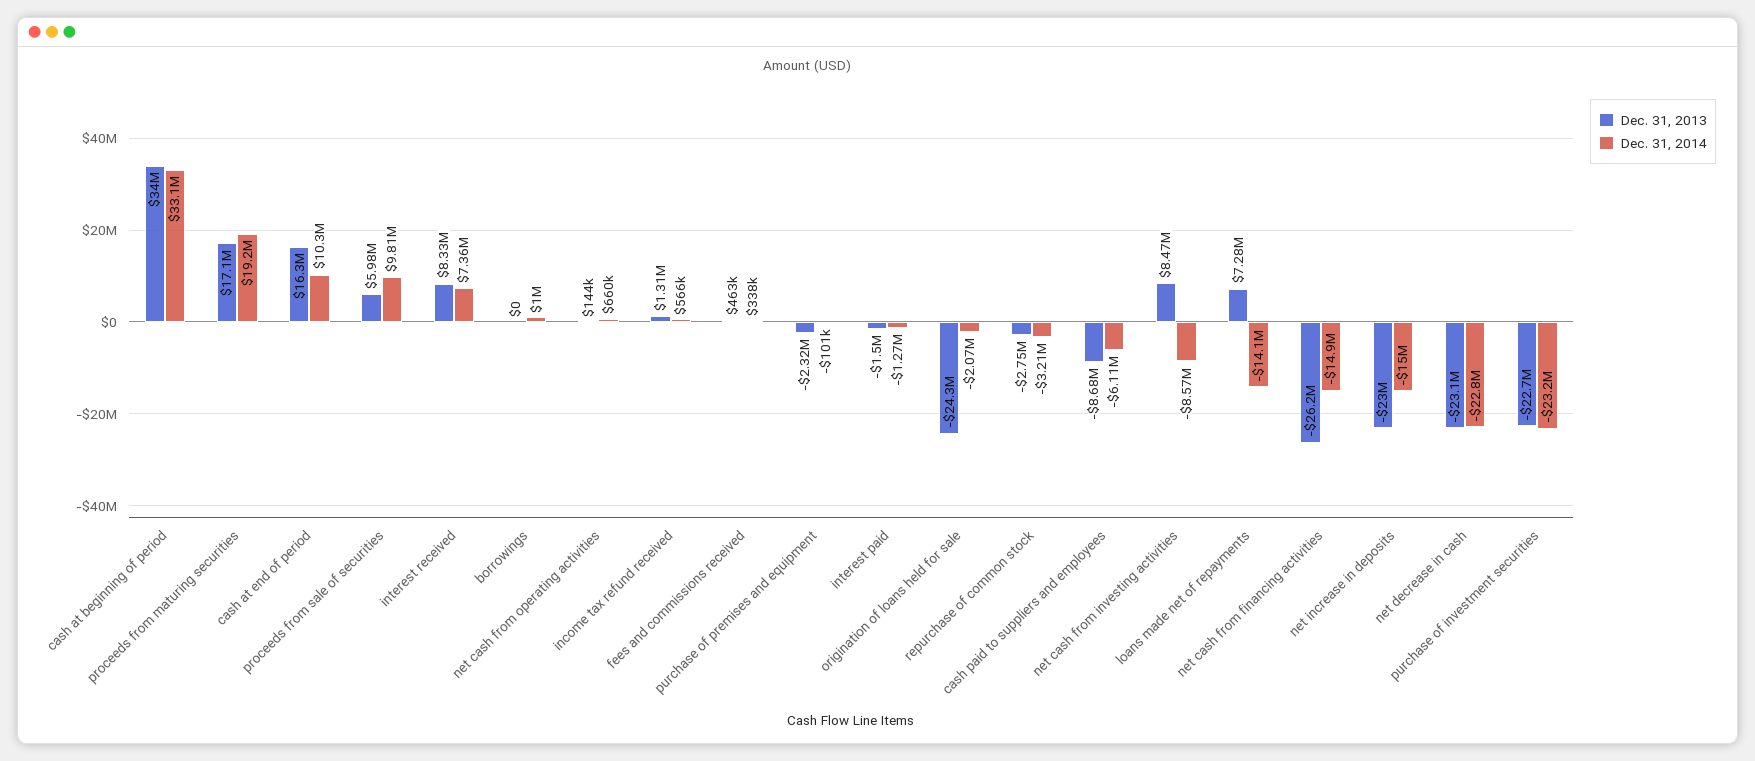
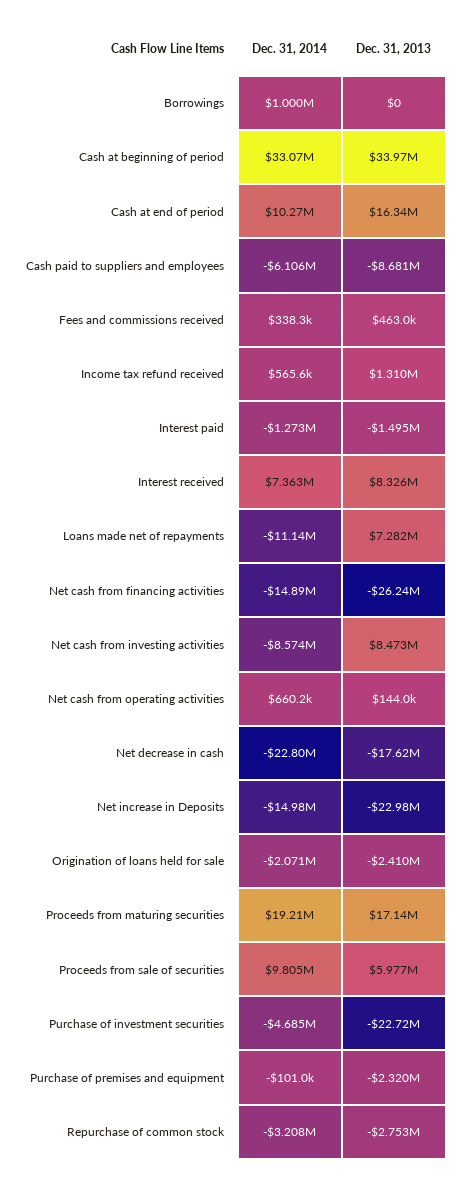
  {
    "Dec. 31, 2013": {
      "cash at beginning of period": 33970000,
      "proceeds from maturing securities": 17140000,
      "cash at end of period": 16340000,
      "proceeds from sale of securities": 5977000,
      "interest received": 8326000,
      "borrowings": 0,
      "net cash from operating activities": 144000,
      "income tax refund received": 1310000,
      "fees and commissions received": 463000,
      "purchase of premises and equipment": -2320000,
      "interest paid": -1495000,
-     "origination of loans held for sale": -24300000,
+     "origination of loans held for sale": -2410000,
      "repurchase of common stock": -2753000,
      "cash paid to suppliers and employees": -8681000,
      "net cash from investing activities": 8473000,
      "loans made net of repayments": 7282000,
      "net cash from financing activities": -26240000,
      "net increase in deposits": -22980000,
-     "net decrease in cash": -23100000,
+     "net decrease in cash": -17620000,
      "purchase of investment securities": -22720000
    },
    "Dec. 31, 2014": {
      "cash at beginning of period": 33070000,
      "proceeds from maturing securities": 19210000,
      "cash at end of period": 10270000,
      "proceeds from sale of securities": 9805000,
      "interest received": 7363000,
      "borrowings": 1000000,
      "net cash from operating activities": 660200,
      "income tax refund received": 565600,
      "fees and commissions received": 338300,
      "purchase of premises and equipment": -101000,
      "interest paid": -1273000,
      "origination of loans held for sale": -2071000,
      "repurchase of common stock": -3208000,
      "cash paid to suppliers and employees": -6106000,
      "net cash from investing activities": -8574000,
-     "loans made net of repayments": -14100000,
+     "loans made net of repayments": -11140000,
      "net cash from financing activities": -14890000,
      "net increase in deposits": -14980000,
      "net decrease in cash": -22800000,
-     "purchase of investment securities": -23200000
+     "purchase of investment securities": -4685000
    }
  }

